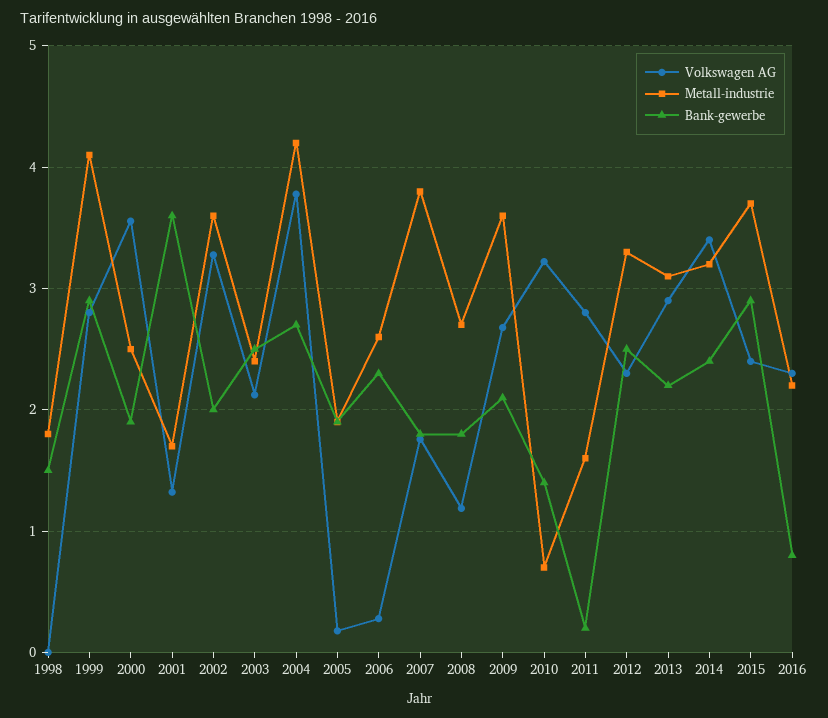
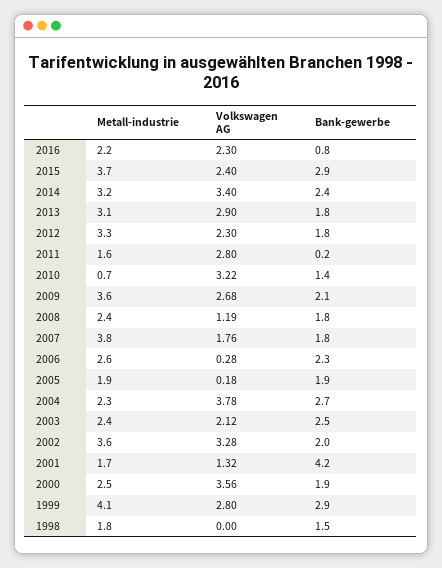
  {
    "Volkswagen AG": {
      "1998": 0,
      "1999": 2.8,
      "2000": 3.56,
      "2001": 1.32,
      "2002": 3.28,
      "2003": 2.12,
      "2004": 3.78,
      "2005": 0.18,
      "2006": 0.28,
      "2007": 1.76,
      "2008": 1.19,
      "2009": 2.68,
      "2010": 3.22,
      "2011": 2.8,
      "2012": 2.3,
      "2013": 2.9,
      "2014": 3.4,
      "2015": 2.4,
      "2016": 2.3
    },
    "Metall-industrie": {
      "1998": 1.8,
      "1999": 4.1,
      "2000": 2.5,
      "2001": 1.7,
      "2002": 3.6,
      "2003": 2.4,
-     "2004": 4.2,
+     "2004": 2.3,
      "2005": 1.9,
      "2006": 2.6,
      "2007": 3.8,
-     "2008": 2.7,
+     "2008": 2.4,
      "2009": 3.6,
      "2010": 0.7,
      "2011": 1.6,
      "2012": 3.3,
      "2013": 3.1,
      "2014": 3.2,
      "2015": 3.7,
      "2016": 2.2
    },
    "Bank-gewerbe": {
      "1998": 1.5,
      "1999": 2.9,
      "2000": 1.9,
-     "2001": 3.6,
+     "2001": 4.2,
      "2002": 2,
      "2003": 2.5,
      "2004": 2.7,
      "2005": 1.9,
      "2006": 2.3,
      "2007": 1.8,
      "2008": 1.8,
      "2009": 2.1,
      "2010": 1.4,
      "2011": 0.2,
-     "2012": 2.5,
+     "2012": 1.8,
-     "2013": 2.2,
+     "2013": 1.8,
      "2014": 2.4,
      "2015": 2.9,
      "2016": 0.8
    }
  }

